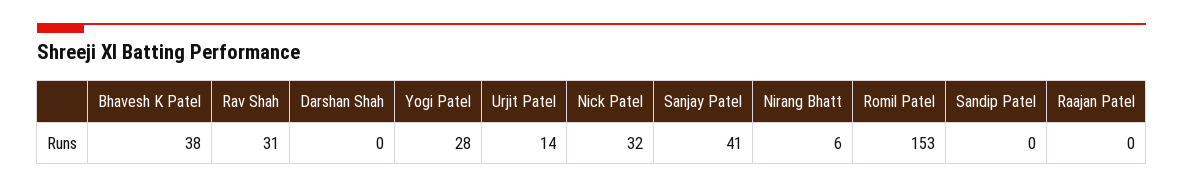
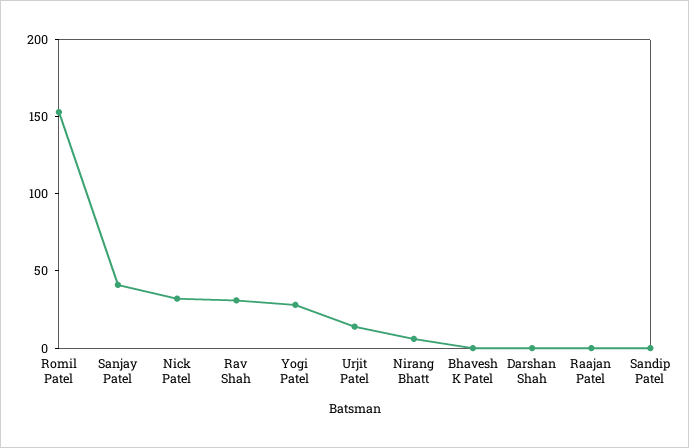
  {
-   "Bhavesh K Patel": 38,
+   "Bhavesh K Patel": 0,
    "Rav Shah": 31,
    "Darshan Shah": 0,
    "Yogi Patel": 28,
    "Urjit Patel": 14,
    "Nick Patel": 32,
    "Sanjay Patel": 41,
    "Nirang Bhatt": 6,
    "Romil Patel": 153,
    "Sandip Patel": 0,
    "Raajan Patel": 0
  }

